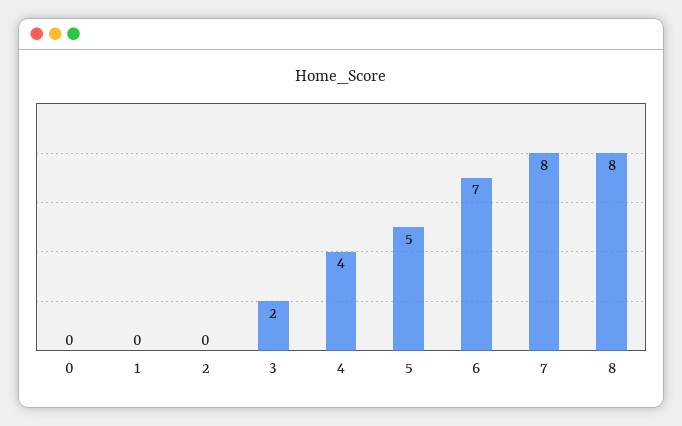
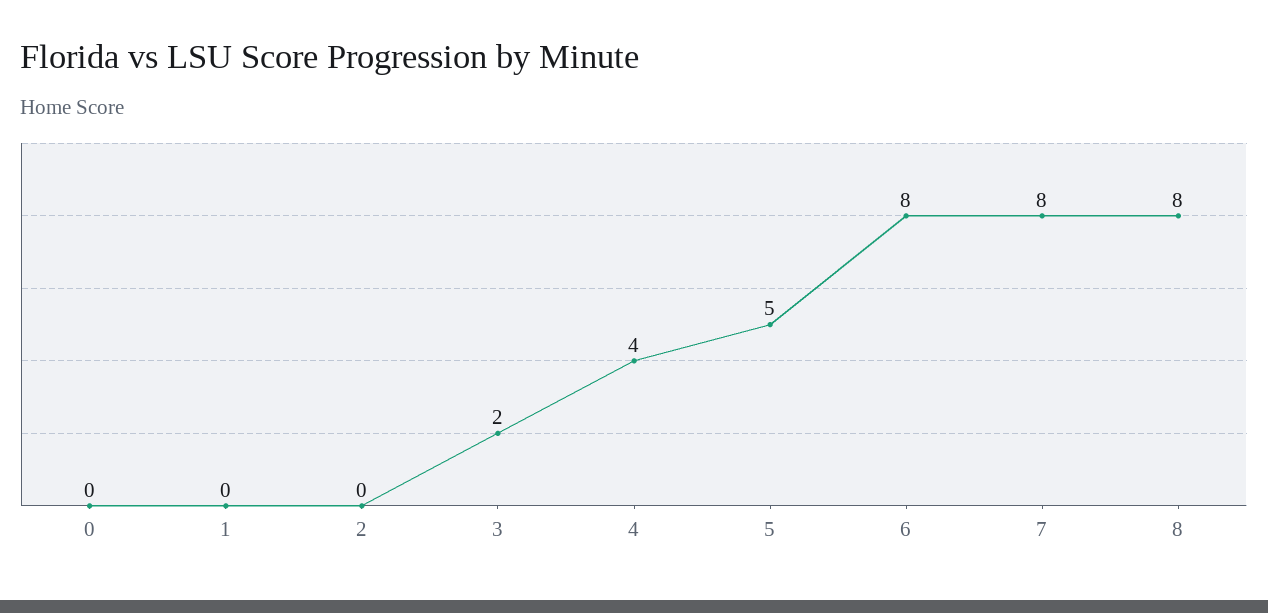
  {
    "0": 0,
    "1": 0,
    "2": 0,
    "3": 2,
    "4": 4,
    "5": 5,
-   "6": 7,
+   "6": 8,
    "7": 8,
    "8": 8
  }

